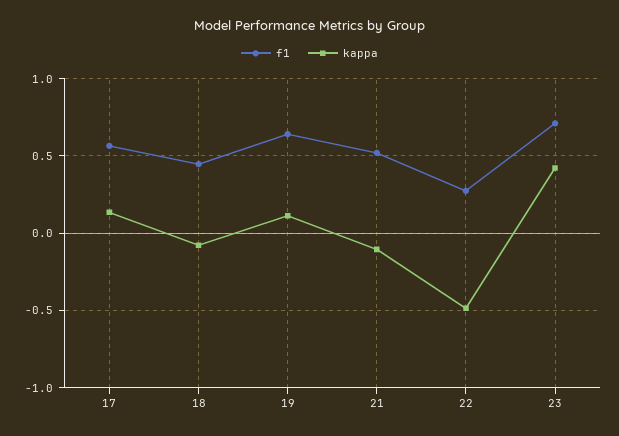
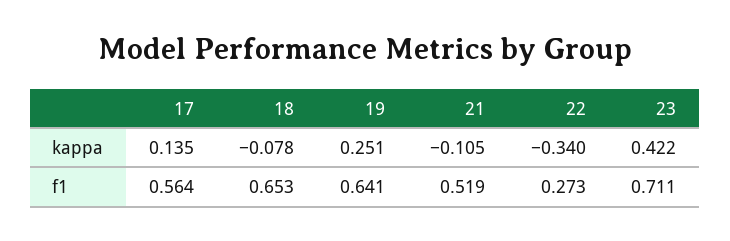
  {
    "f1": {
      "17": 0.564,
-     "18": 0.45,
+     "18": 0.653,
      "19": 0.641,
      "21": 0.519,
      "22": 0.273,
      "23": 0.711
    },
    "kappa": {
      "17": 0.135,
      "18": -0.078,
-     "19": 0.1,
+     "19": 0.251,
      "21": -0.105,
-     "22": -0.5,
+     "22": -0.34,
      "23": 0.422
    }
  }

